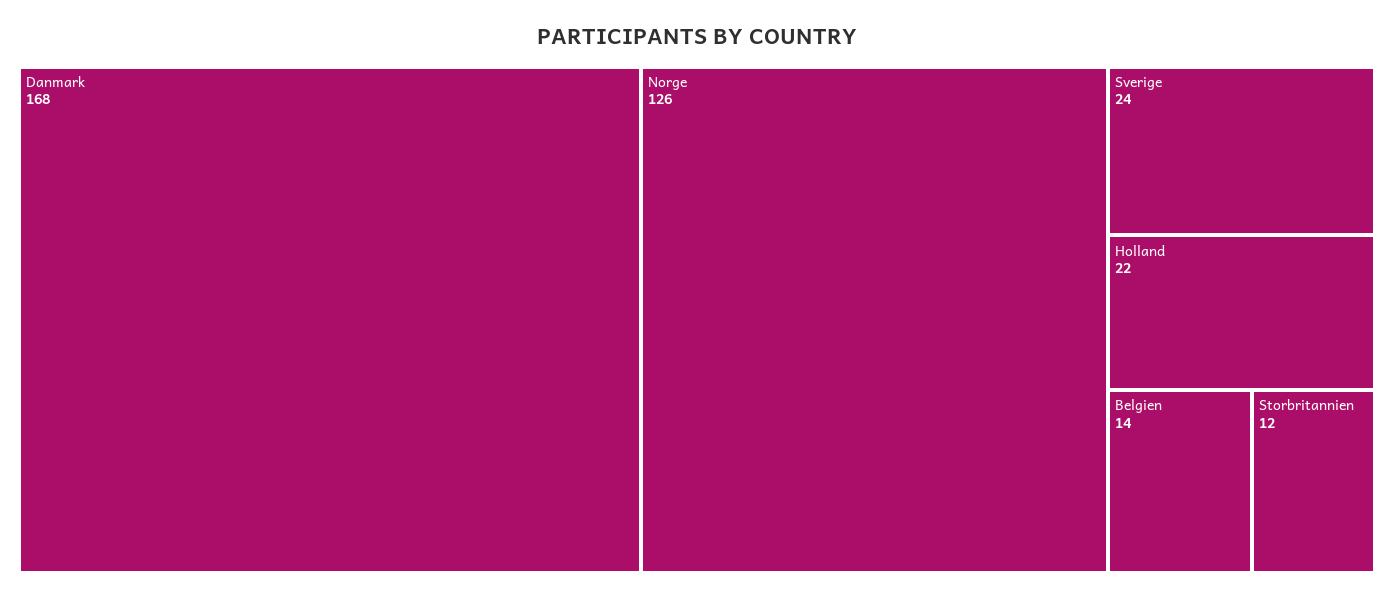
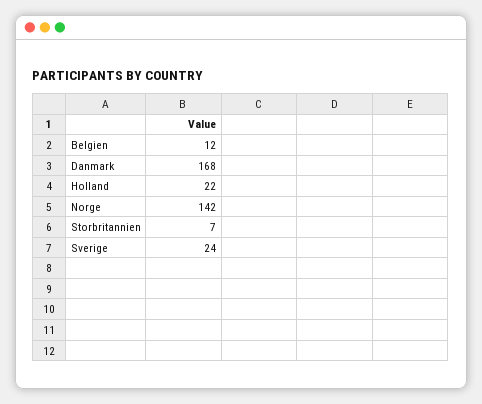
  {
    "Danmark": 168,
-   "Norge": 126,
+   "Norge": 142,
    "Sverige": 24,
    "Holland": 22,
-   "Belgien": 14,
+   "Belgien": 12,
-   "Storbritannien": 12
+   "Storbritannien": 7
  }

